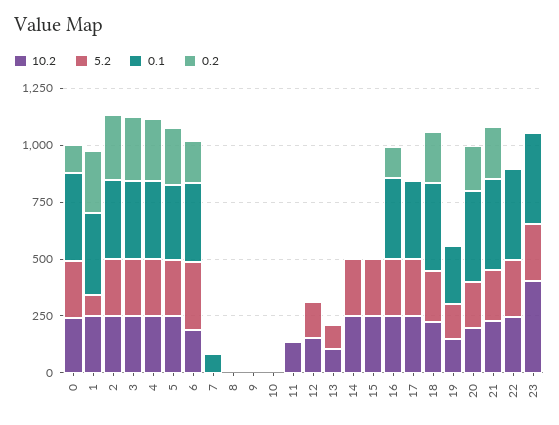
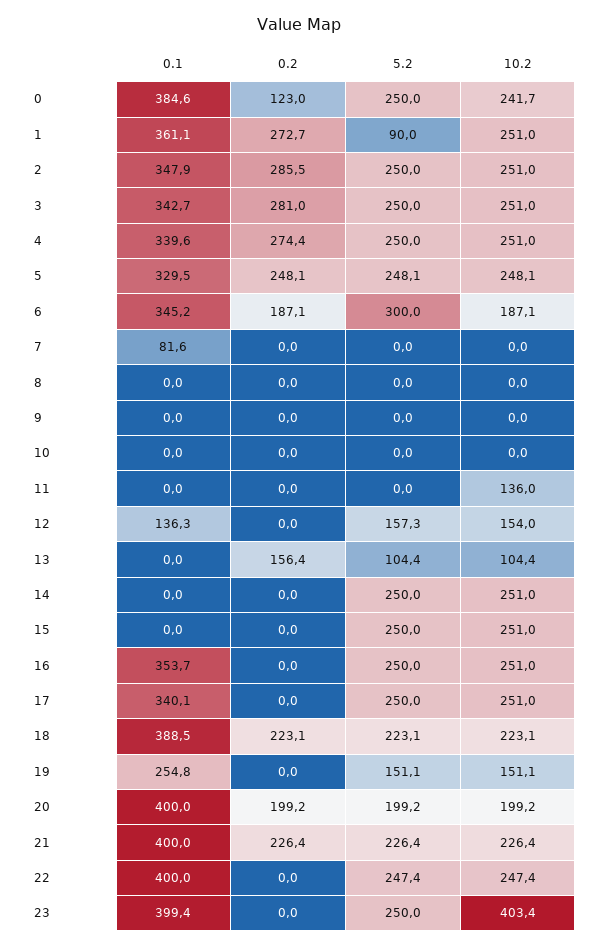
  {
    "10.2": {
      "0": 241.7,
      "1": 251,
      "2": 251,
      "3": 251,
      "4": 251,
      "5": 248.1,
      "6": 187.1,
      "7": 0,
      "8": 0,
      "9": 0,
      "10": 0,
      "11": 136,
      "12": 154,
      "13": 104.4,
      "14": 251,
      "15": 251,
      "16": 251,
      "17": 251,
      "18": 223.1,
      "19": 151.1,
      "20": 199.2,
      "21": 226.4,
      "22": 247.4,
      "23": 403.4
    },
    "5.2": {
      "0": 250,
      "1": 90,
      "2": 250,
      "3": 250,
      "4": 250,
      "5": 248.1,
      "6": 300,
      "7": 0,
      "8": 0,
      "9": 0,
      "10": 0,
      "11": 0,
      "12": 157.3,
      "13": 104.4,
      "14": 250,
      "15": 250,
      "16": 250,
      "17": 250,
      "18": 223.1,
      "19": 151.1,
      "20": 199.2,
      "21": 226.4,
      "22": 247.4,
      "23": 250
    },
    "0.1": {
      "0": 384.6,
      "1": 361.1,
      "2": 347.9,
      "3": 342.7,
      "4": 339.6,
      "5": 329.5,
      "6": 345.2,
      "7": 81.6,
      "8": 0,
      "9": 0,
      "10": 0,
      "11": 0,
-     "12": 0,
+     "12": 136.3,
      "13": 0,
      "14": 0,
      "15": 0,
      "16": 353.7,
      "17": 340.1,
      "18": 388.5,
      "19": 254.8,
      "20": 400,
      "21": 400,
      "22": 400,
      "23": 399.4
    },
    "0.2": {
      "0": 123,
      "1": 272.7,
      "2": 285.5,
      "3": 281,
      "4": 274.4,
      "5": 248.1,
      "6": 187.1,
      "7": 0,
      "8": 0,
      "9": 0,
      "10": 0,
      "11": 0,
      "12": 0,
-     "13": 0,
+     "13": 156.4,
      "14": 0,
      "15": 0,
-     "16": 150,
+     "16": 0,
      "17": 0,
      "18": 223.1,
      "19": 0,
      "20": 199.2,
      "21": 226.4,
      "22": 0,
      "23": 0
    }
  }

